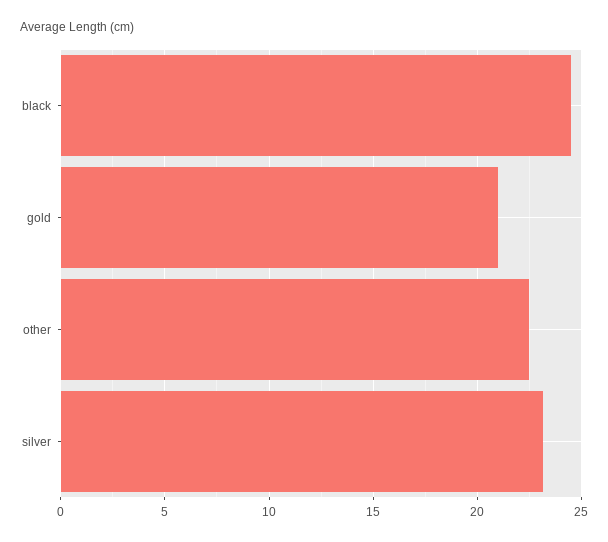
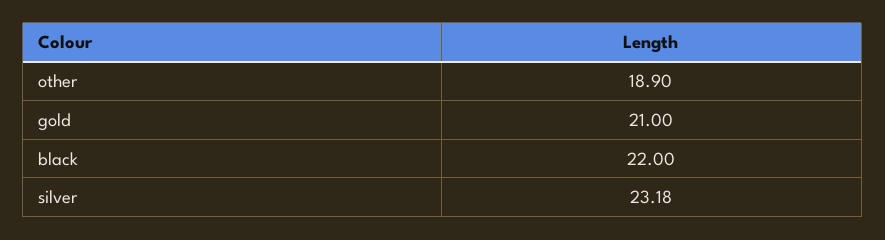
  {
-   "black": 24.5,
+   "black": 22,
    "gold": 21,
-   "other": 22.5,
+   "other": 18.9,
    "silver": 23.18
  }

